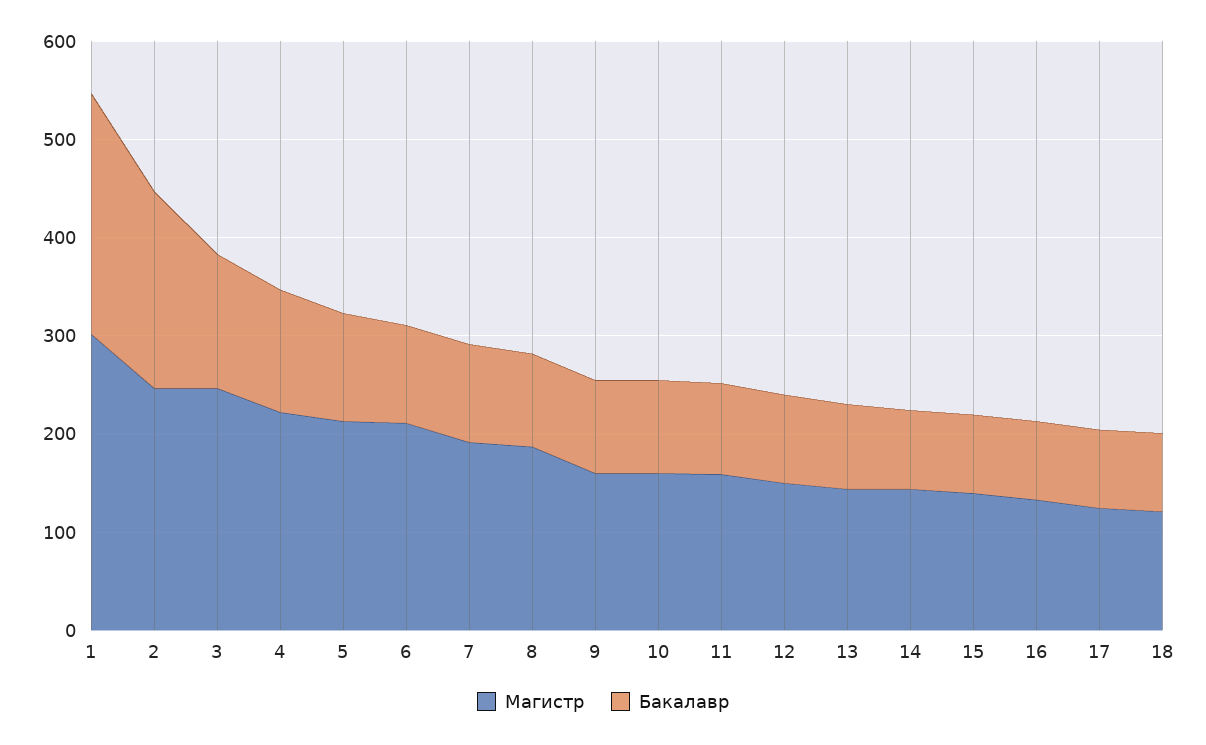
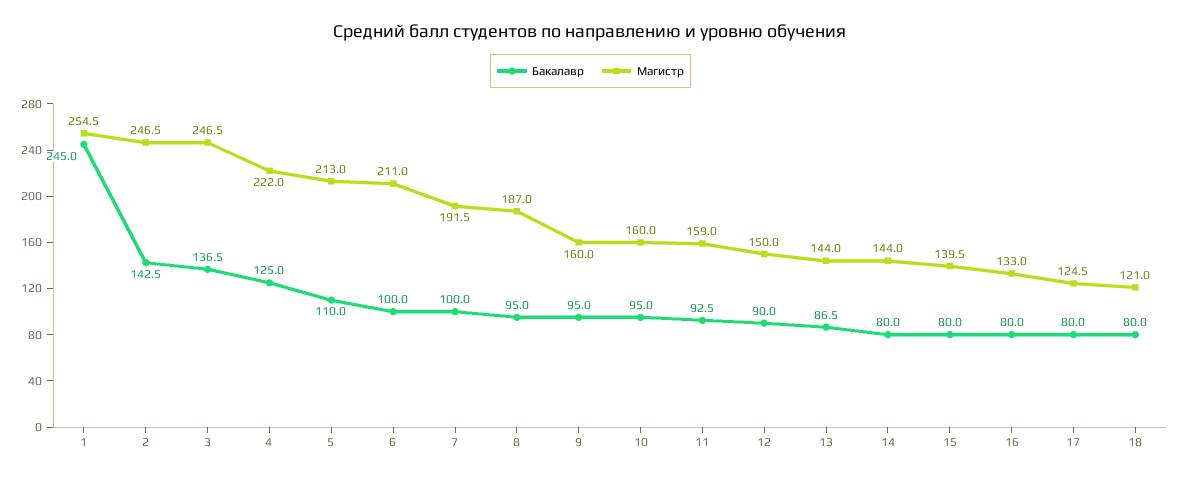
  {
    "Магистр": {
-     "1": 300,
+     "1": 254.5,
      "2": 246.5,
      "3": 246.5,
      "4": 222,
      "5": 213,
      "6": 211,
      "7": 191.5,
      "8": 187,
      "9": 160,
      "10": 160,
      "11": 159,
      "12": 150,
      "13": 144,
      "14": 144,
      "15": 139.5,
      "16": 133,
      "17": 124.5,
      "18": 121
    },
    "Бакалавр": {
      "1": 245,
-     "2": 200,
+     "2": 142.5,
      "3": 136.5,
      "4": 125,
      "5": 110,
      "6": 100,
      "7": 100,
      "8": 95,
      "9": 95,
      "10": 95,
      "11": 92.5,
      "12": 90,
      "13": 86.5,
      "14": 80,
      "15": 80,
      "16": 80,
      "17": 80,
      "18": 80
    }
  }

